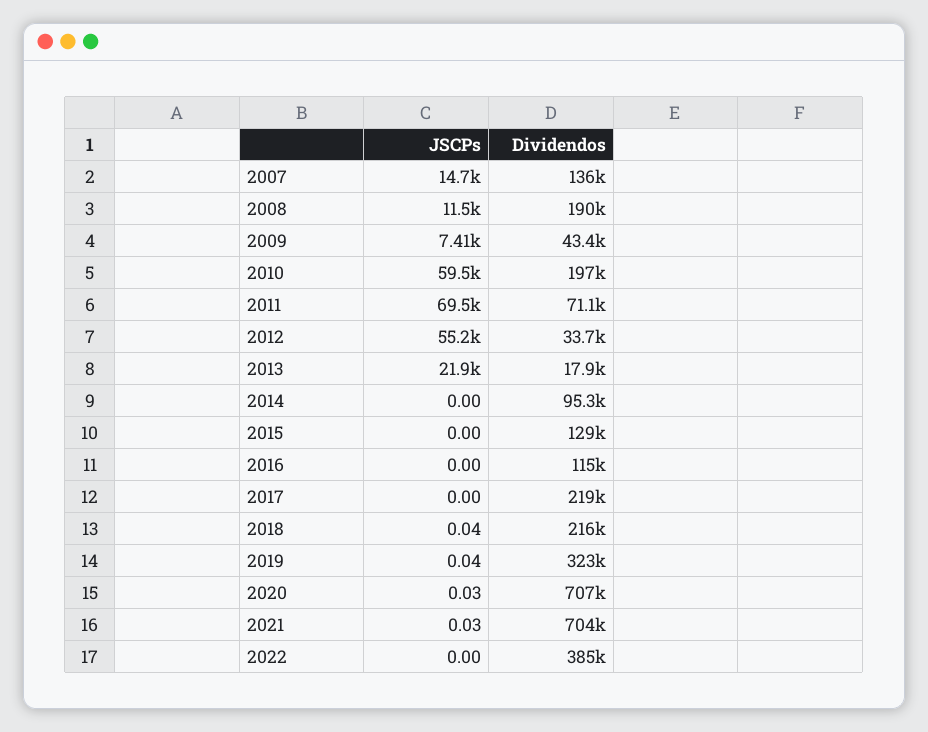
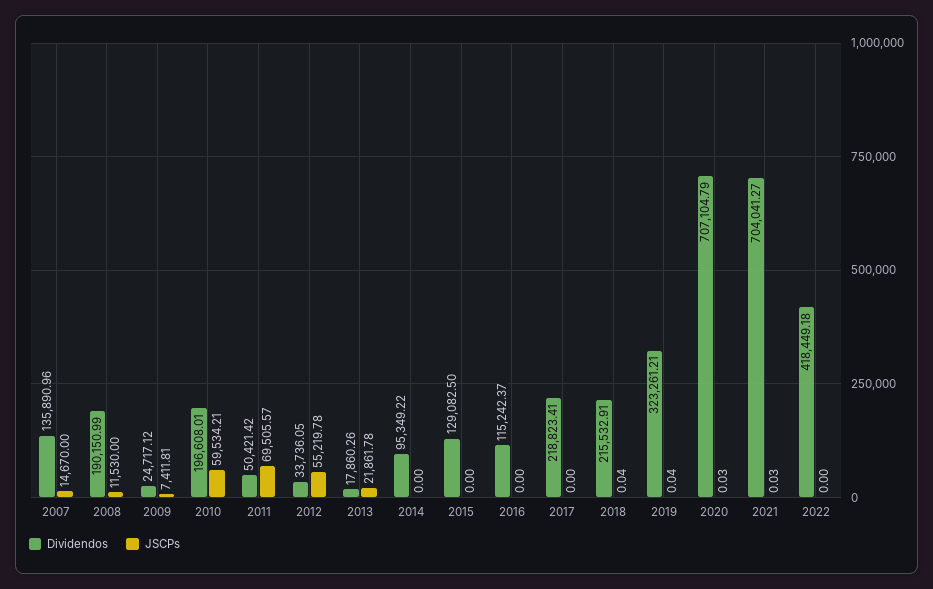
  {
    "JSCPs": {
      "2007": 14670,
      "2008": 11530,
      "2009": 7411.81,
      "2010": 59534.21,
      "2011": 69505.57,
      "2012": 55219.78,
      "2013": 21861.78,
      "2014": 0,
      "2015": 0,
      "2016": 0,
      "2017": 0,
      "2018": 0.04,
      "2019": 0.04,
      "2020": 0.03,
      "2021": 0.03,
      "2022": 0
    },
    "Dividendos": {
      "2007": 135890.96,
      "2008": 190150.99,
-     "2009": 43400,
+     "2009": 24717.12,
      "2010": 196608.01,
-     "2011": 71100,
+     "2011": 50421.42,
      "2012": 33736.05,
      "2013": 17860.26,
      "2014": 95349.22,
      "2015": 129082.5,
      "2016": 115242.37,
      "2017": 218823.41,
      "2018": 215532.91,
      "2019": 323261.21,
      "2020": 707104.79,
      "2021": 704041.27,
-     "2022": 385000
+     "2022": 418449.18
    }
  }

